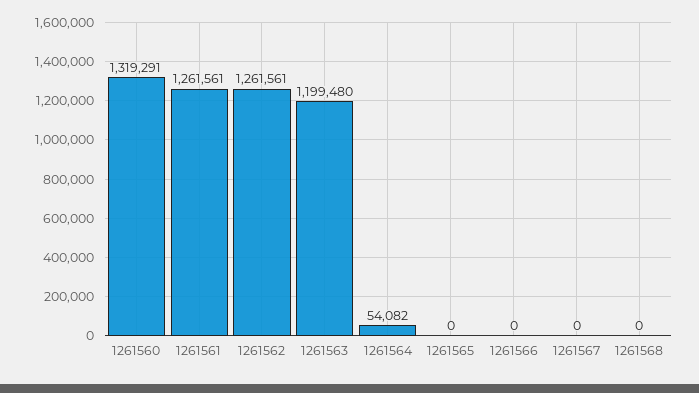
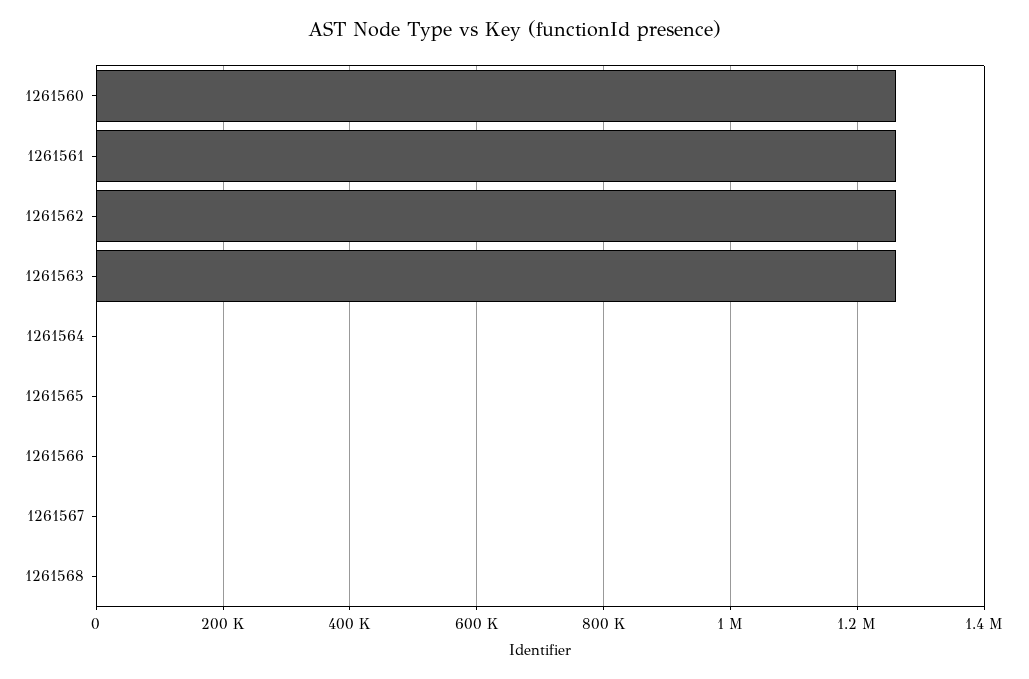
  {
-   "1261560": 1319291,
+   "1261560": 1260000,
    "1261561": 1261561,
    "1261562": 1261561,
-   "1261563": 1199480,
+   "1261563": 1260000,
-   "1261564": 54082,
+   "1261564": 0,
    "1261565": 0,
    "1261566": 0,
    "1261567": 0,
    "1261568": 0
  }

